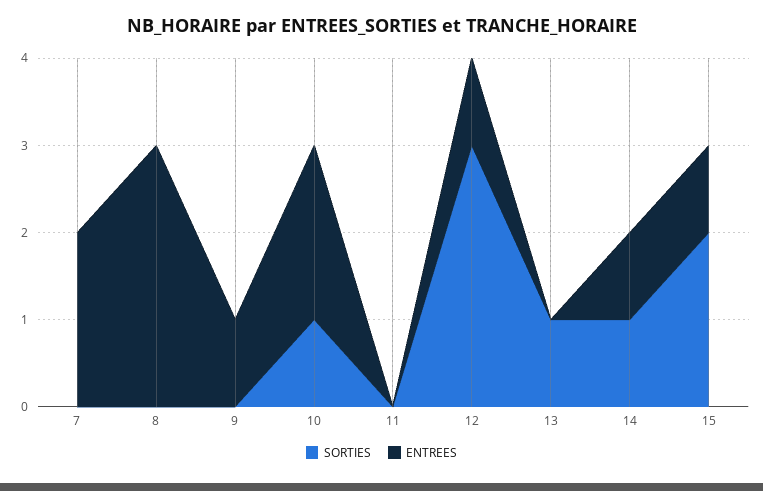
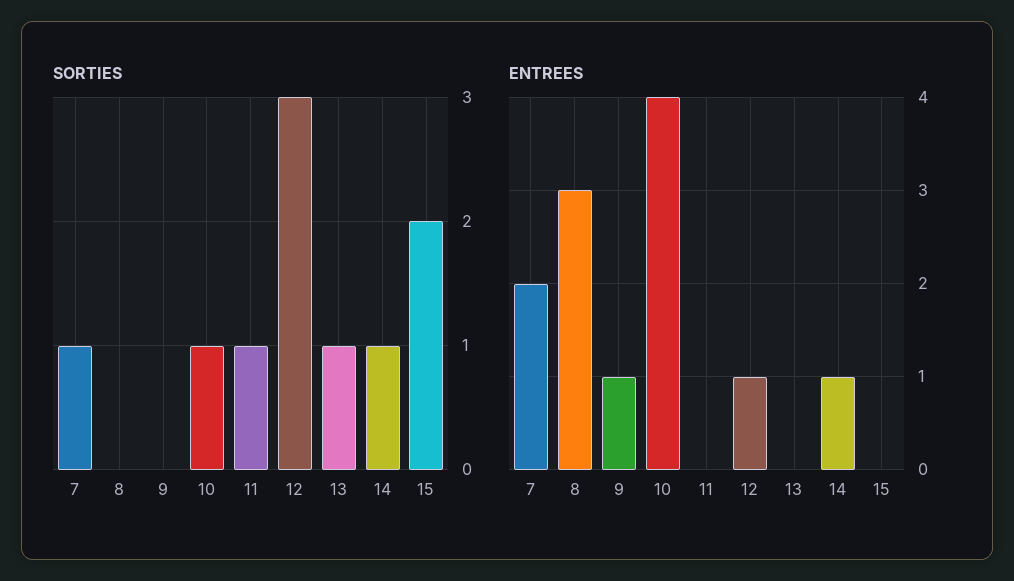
  {
    "SORTIES": {
-     "7": 0,
+     "7": 1,
      "8": 0,
      "9": 0,
      "10": 1,
-     "11": 0,
+     "11": 1,
      "12": 3,
      "13": 1,
      "14": 1,
      "15": 2
    },
    "ENTREES": {
      "7": 2,
      "8": 3,
      "9": 1,
-     "10": 2,
+     "10": 4,
      "11": 0,
      "12": 1,
      "13": 0,
      "14": 1,
-     "15": 1
+     "15": 0
    }
  }

